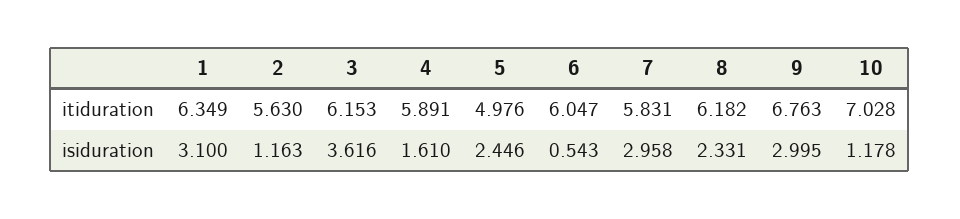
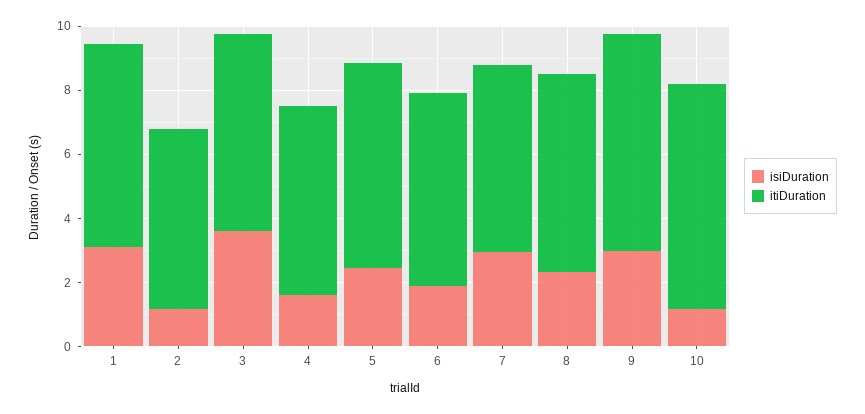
  {
    "itiduration": {
      "1": 6.349,
      "2": 5.63,
      "3": 6.153,
      "4": 5.891,
-     "5": 4.976,
+     "5": 6.5,
      "6": 6.047,
      "7": 5.831,
      "8": 6.182,
      "9": 6.763,
      "10": 7.028
    },
    "isiduration": {
      "1": 3.1,
      "2": 1.163,
      "3": 3.616,
      "4": 1.61,
      "5": 2.446,
-     "6": 0.543,
+     "6": 2,
      "7": 2.958,
      "8": 2.331,
      "9": 2.995,
      "10": 1.178
    }
  }

